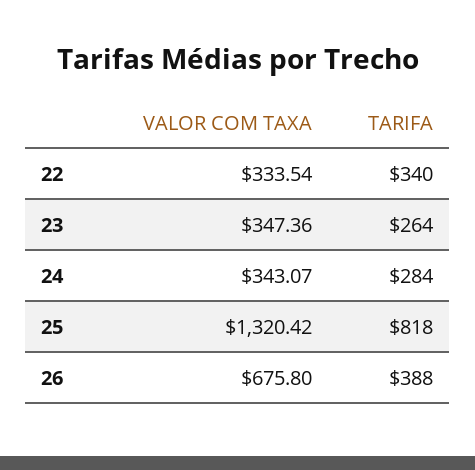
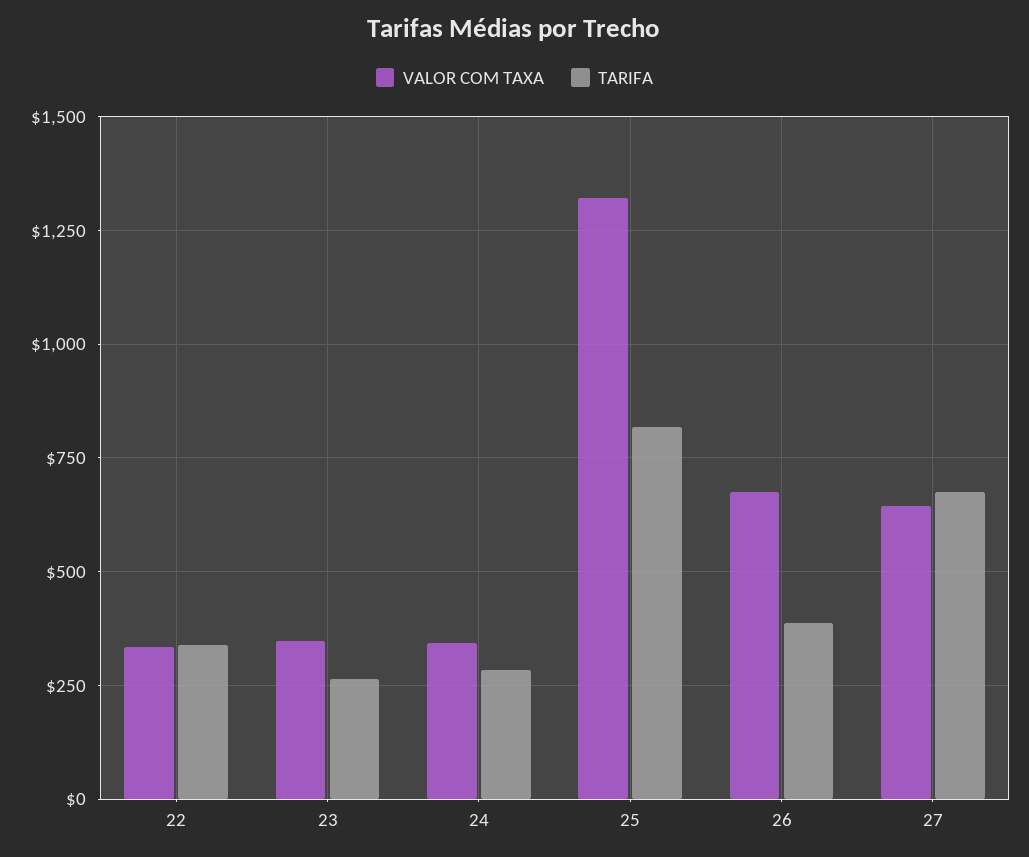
  {
    "VALOR COM TAXA": {
      "22": 333.54,
      "23": 347.36,
      "24": 343.07,
      "25": 1320.42,
-     "26": 675.8
+     "26": 675.8,
+     "27": 650
    },
    "TARIFA": {
      "22": 340,
      "23": 264,
      "24": 284,
      "25": 818,
-     "26": 388
+     "26": 388,
+     "27": 675
    }
  }

